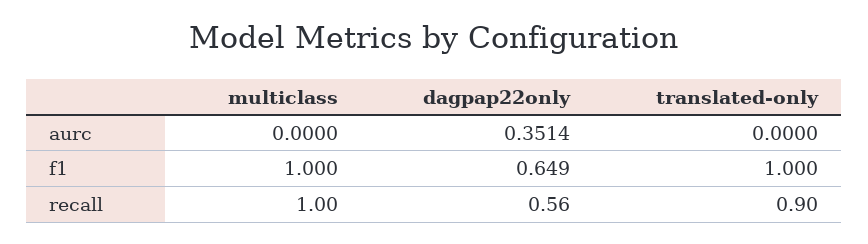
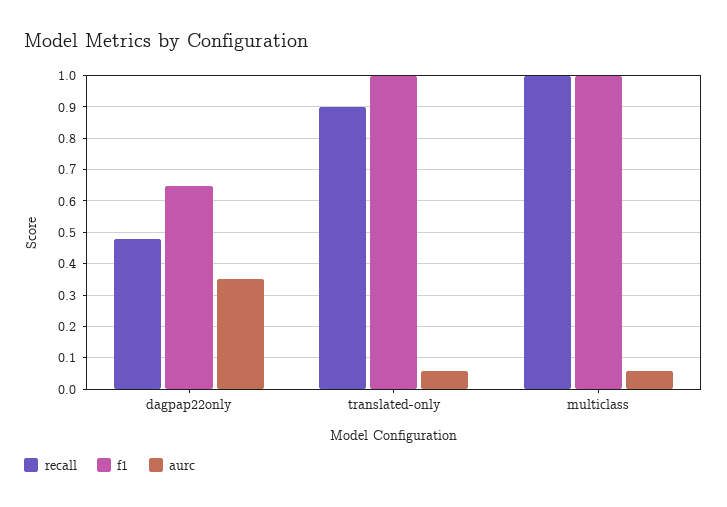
  {
    "aurc": {
-     "multiclass": 0,
+     "multiclass": 0.06,
      "dagpap22only": 0.3514,
-     "translated-only": 0
+     "translated-only": 0.06
    },
    "f1": {
      "multiclass": 1,
      "dagpap22only": 0.649,
      "translated-only": 1
    },
    "recall": {
      "multiclass": 1,
-     "dagpap22only": 0.56,
+     "dagpap22only": 0.48,
      "translated-only": 0.9
    }
  }

